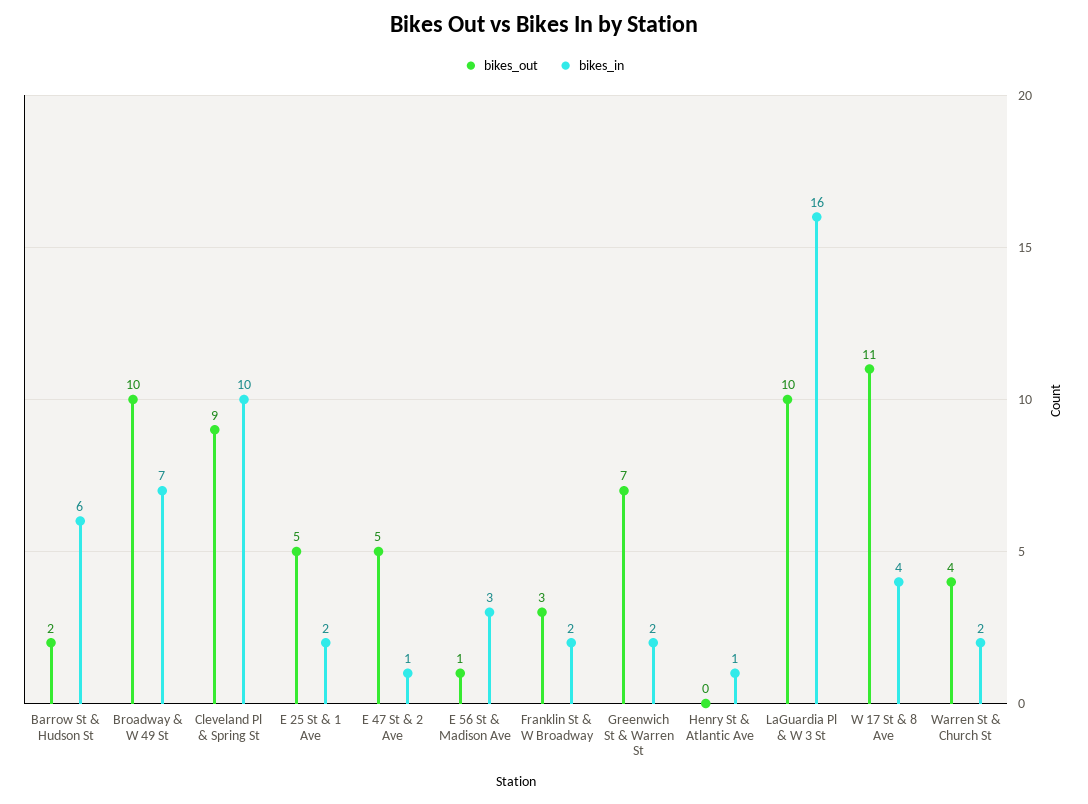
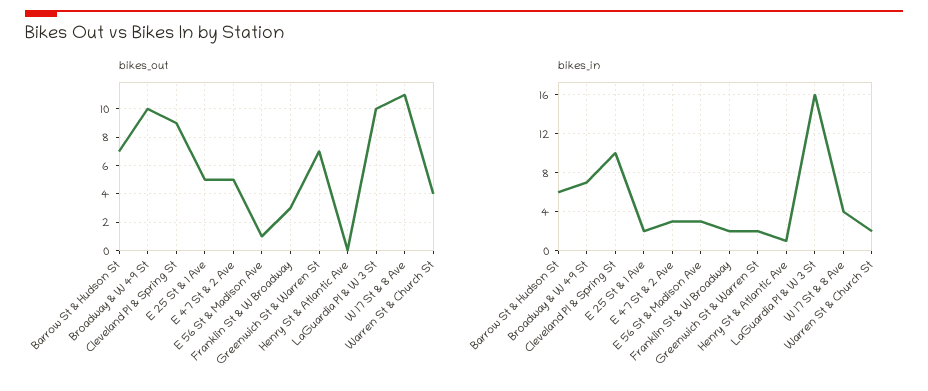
  {
    "bikes_out": {
-     "Barrow St & Hudson St": 2,
+     "Barrow St & Hudson St": 7,
      "Broadway & W 49 St": 10,
      "Cleveland Pl & Spring St": 9,
      "E 25 St & 1 Ave": 5,
      "E 47 St & 2 Ave": 5,
      "E 56 St & Madison Ave": 1,
      "Franklin St & W Broadway": 3,
      "Greenwich St & Warren St": 7,
      "Henry St & Atlantic Ave": 0,
      "LaGuardia Pl & W 3 St": 10,
      "W 17 St & 8 Ave": 11,
      "Warren St & Church St": 4
    },
    "bikes_in": {
      "Barrow St & Hudson St": 6,
      "Broadway & W 49 St": 7,
      "Cleveland Pl & Spring St": 10,
      "E 25 St & 1 Ave": 2,
-     "E 47 St & 2 Ave": 1,
+     "E 47 St & 2 Ave": 3,
      "E 56 St & Madison Ave": 3,
      "Franklin St & W Broadway": 2,
      "Greenwich St & Warren St": 2,
      "Henry St & Atlantic Ave": 1,
      "LaGuardia Pl & W 3 St": 16,
      "W 17 St & 8 Ave": 4,
      "Warren St & Church St": 2
    }
  }

